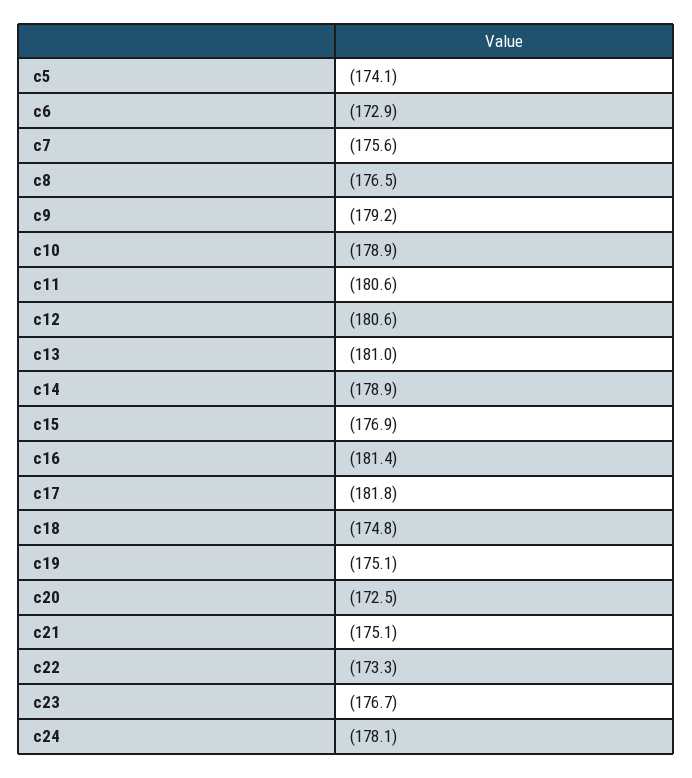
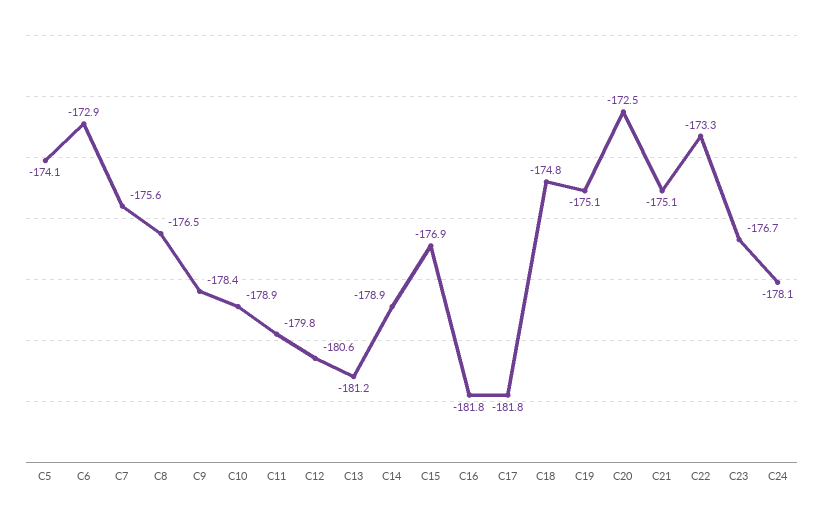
  {
    "c5": -174.1,
    "c6": -172.9,
    "c7": -175.6,
    "c8": -176.5,
-   "c9": -179.2,
+   "c9": -178.4,
    "c10": -178.9,
-   "c11": -180.6,
+   "c11": -179.8,
    "c12": -180.6,
-   "c13": -181,
+   "c13": -181.2,
    "c14": -178.9,
    "c15": -176.9,
-   "c16": -181.4,
+   "c16": -181.8,
    "c17": -181.8,
    "c18": -174.8,
    "c19": -175.1,
    "c20": -172.5,
    "c21": -175.1,
    "c22": -173.3,
    "c23": -176.7,
    "c24": -178.1
  }

